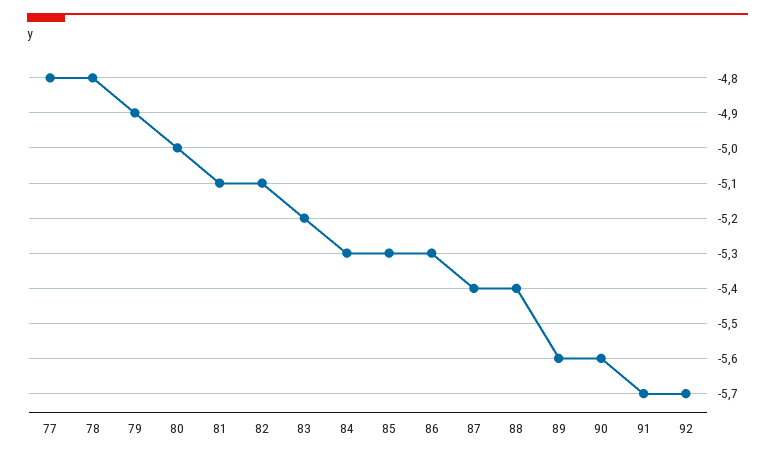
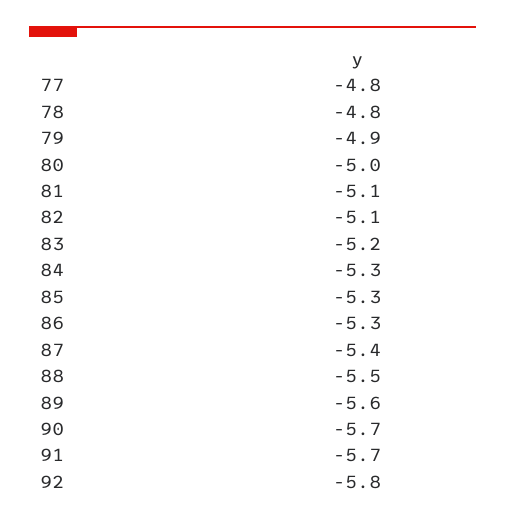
  {
    "77": -4.8,
    "78": -4.8,
    "79": -4.9,
    "80": -5,
    "81": -5.1,
    "82": -5.1,
    "83": -5.2,
    "84": -5.3,
    "85": -5.3,
    "86": -5.3,
    "87": -5.4,
-   "88": -5.4,
+   "88": -5.5,
    "89": -5.6,
-   "90": -5.6,
+   "90": -5.7,
    "91": -5.7,
-   "92": -5.7
+   "92": -5.8
  }

